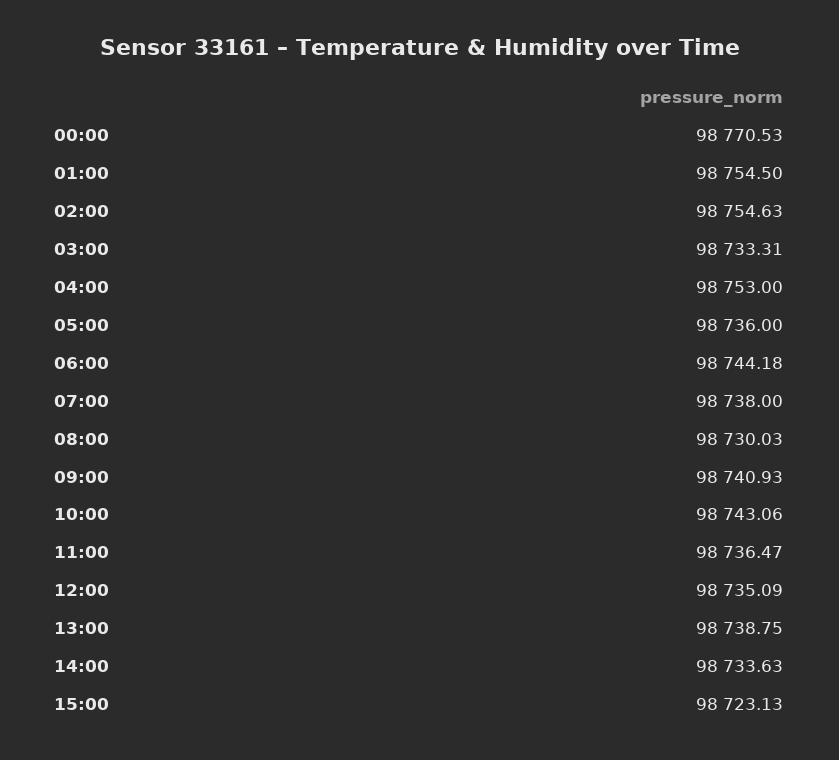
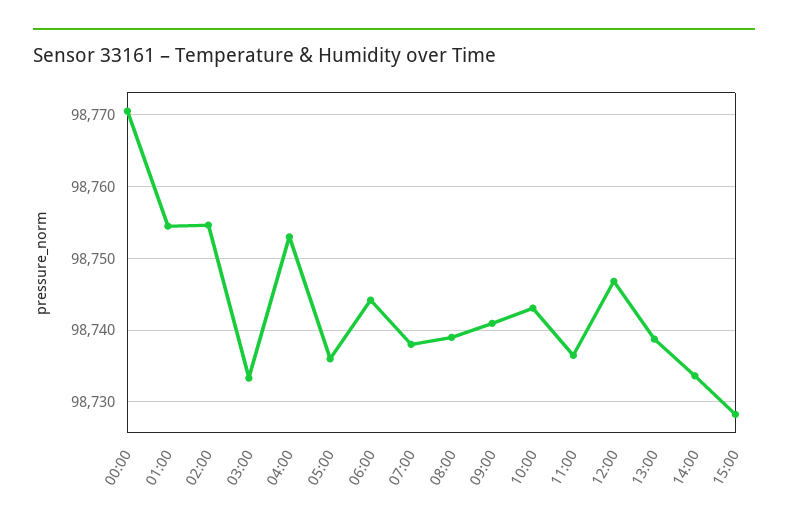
  {
    "00:00": 98770.53,
    "01:00": 98754.5,
    "02:00": 98754.63,
    "03:00": 98733.31,
    "04:00": 98753,
    "05:00": 98736,
    "06:00": 98744.18,
    "07:00": 98738,
-   "08:00": 98730.03,
+   "08:00": 98739,
    "09:00": 98740.93,
    "10:00": 98743.06,
    "11:00": 98736.47,
-   "12:00": 98735.09,
+   "12:00": 98747,
    "13:00": 98738.75,
    "14:00": 98733.63,
-   "15:00": 98723.13
+   "15:00": 98728
  }

